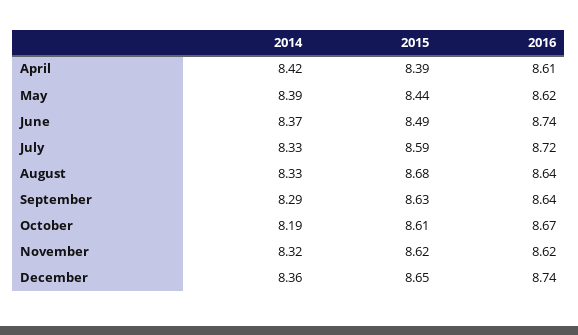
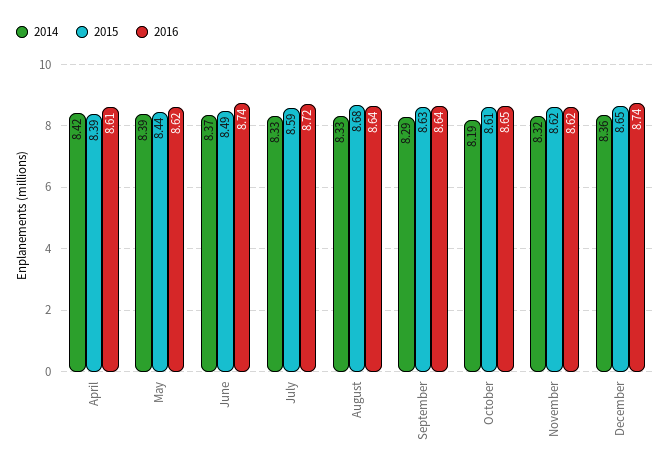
  {
    "2014": {
      "April": 8.42,
      "May": 8.39,
      "June": 8.37,
      "July": 8.33,
      "August": 8.33,
      "September": 8.29,
      "October": 8.19,
      "November": 8.32,
      "December": 8.36
    },
    "2015": {
      "April": 8.39,
      "May": 8.44,
      "June": 8.49,
      "July": 8.59,
      "August": 8.68,
      "September": 8.63,
      "October": 8.61,
      "November": 8.62,
      "December": 8.65
    },
    "2016": {
      "April": 8.61,
      "May": 8.62,
      "June": 8.74,
      "July": 8.72,
      "August": 8.64,
      "September": 8.64,
-     "October": 8.67,
+     "October": 8.65,
      "November": 8.62,
      "December": 8.74
    }
  }

